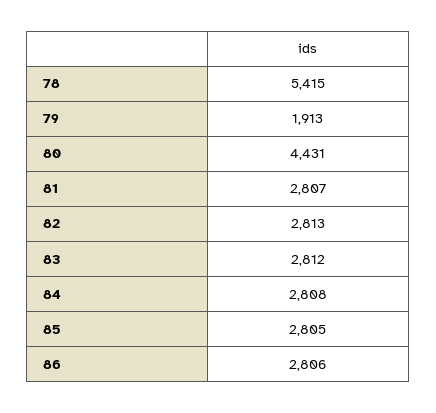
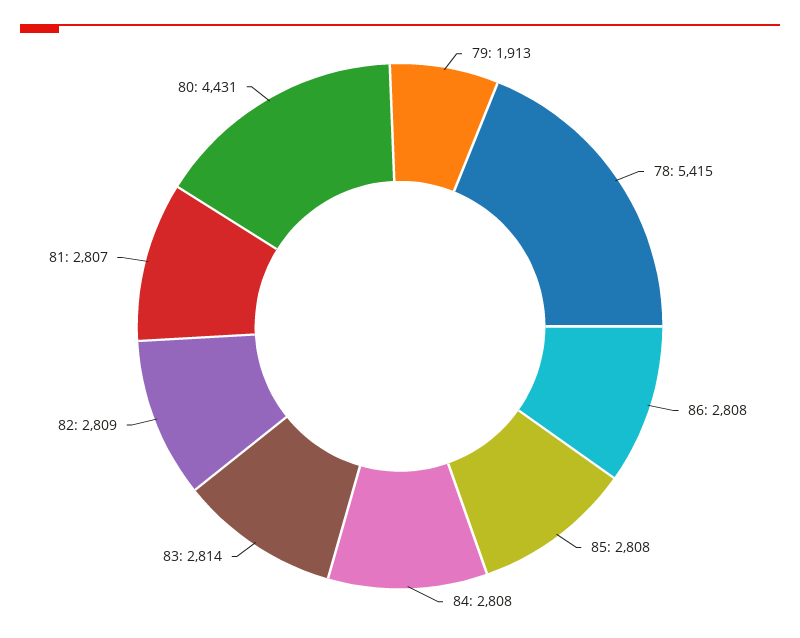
  {
    "78": 5415,
    "79": 1913,
    "80": 4431,
    "81": 2807,
-   "82": 2813,
+   "82": 2809,
-   "83": 2812,
+   "83": 2814,
    "84": 2808,
-   "85": 2805,
+   "85": 2808,
-   "86": 2806
+   "86": 2808
  }

